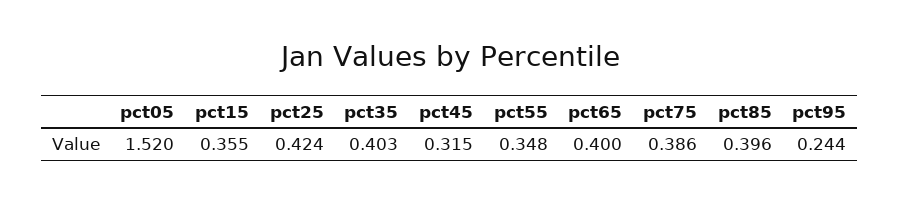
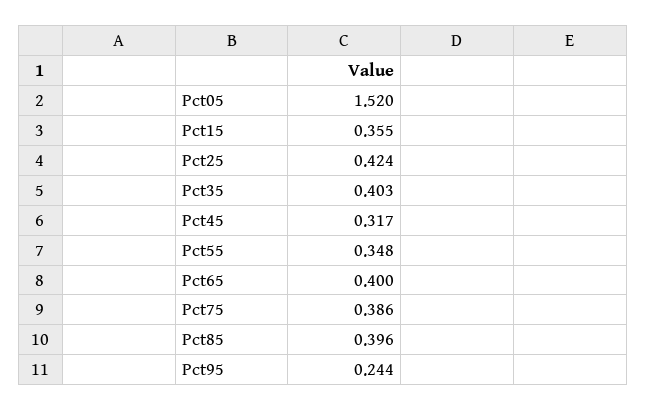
  {
    "pct05": 1.52,
    "pct15": 0.355,
    "pct25": 0.424,
    "pct35": 0.403,
-   "pct45": 0.315,
+   "pct45": 0.317,
    "pct55": 0.348,
    "pct65": 0.4,
    "pct75": 0.386,
    "pct85": 0.396,
    "pct95": 0.244
  }

